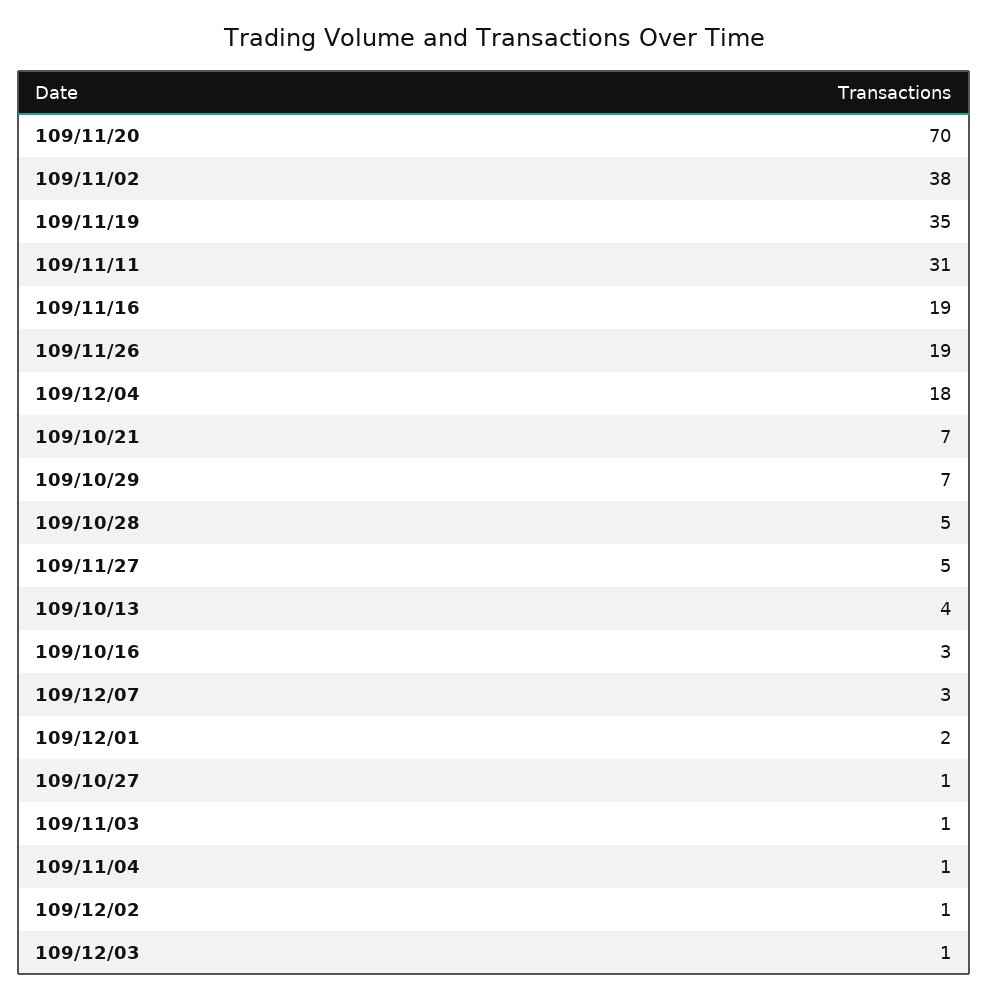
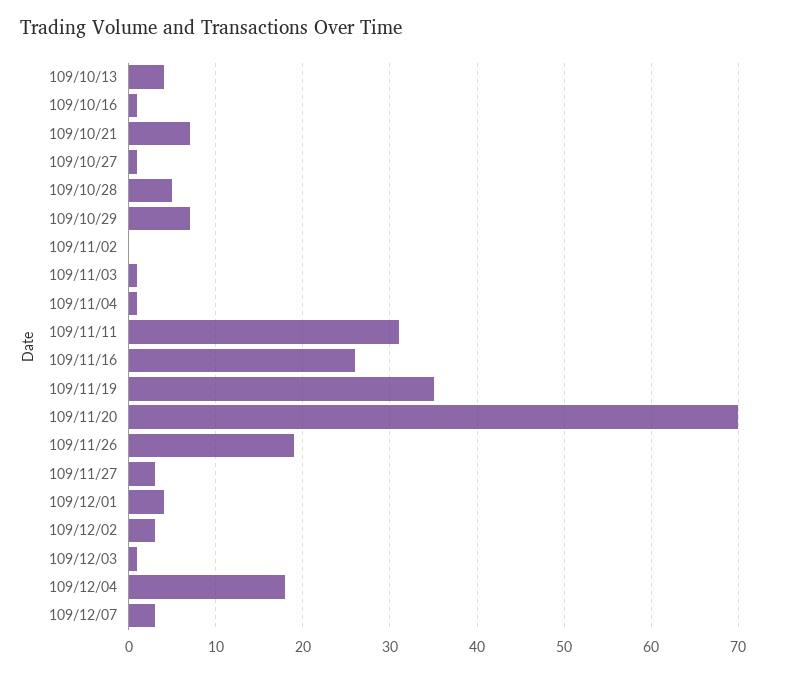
  {
    "109/11/20": 70,
-   "109/11/02": 38,
+   "109/11/02": 0,
    "109/11/19": 35,
    "109/11/11": 31,
-   "109/11/16": 19,
+   "109/11/16": 26,
    "109/11/26": 19,
    "109/12/04": 18,
    "109/10/21": 7,
    "109/10/29": 7,
    "109/10/28": 5,
-   "109/11/27": 5,
+   "109/11/27": 3,
    "109/10/13": 4,
-   "109/10/16": 3,
+   "109/10/16": 1,
    "109/12/07": 3,
-   "109/12/01": 2,
+   "109/12/01": 4,
    "109/10/27": 1,
    "109/11/03": 1,
    "109/11/04": 1,
-   "109/12/02": 1,
+   "109/12/02": 3,
    "109/12/03": 1
  }

